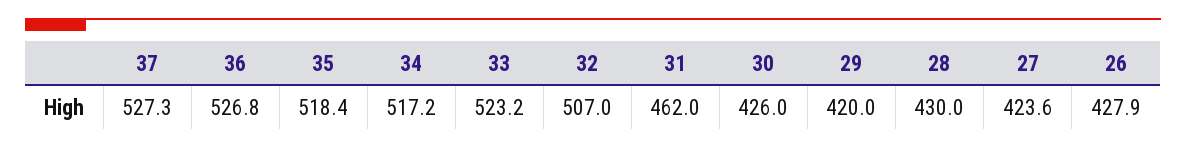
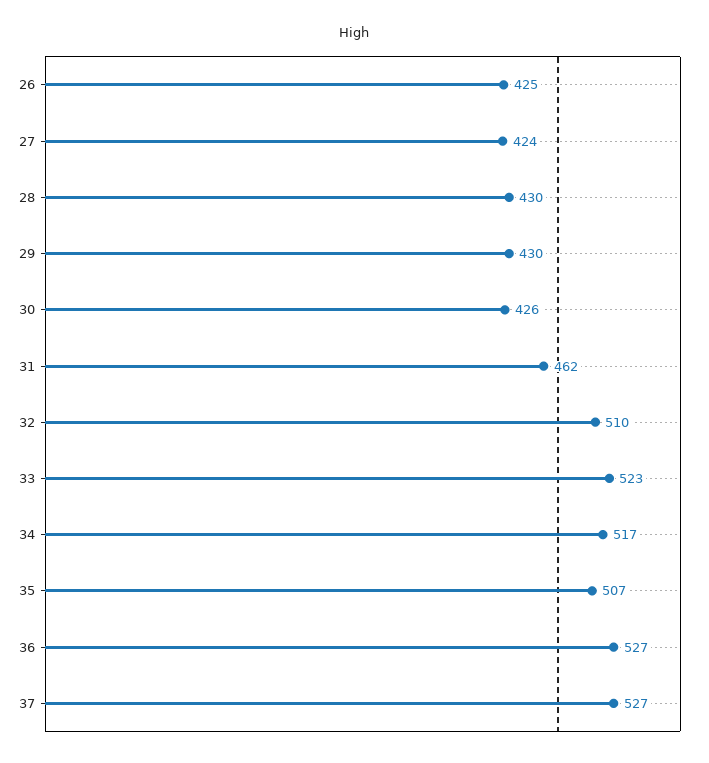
  {
    "37": 527.3,
    "36": 526.8,
-   "35": 518.4,
+   "35": 507,
    "34": 517.2,
    "33": 523.2,
-   "32": 507,
+   "32": 510,
    "31": 462,
    "30": 426,
-   "29": 420,
+   "29": 430,
    "28": 430,
    "27": 423.6,
-   "26": 427.9
+   "26": 425
  }

